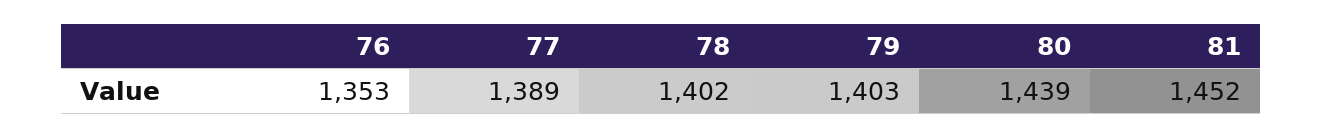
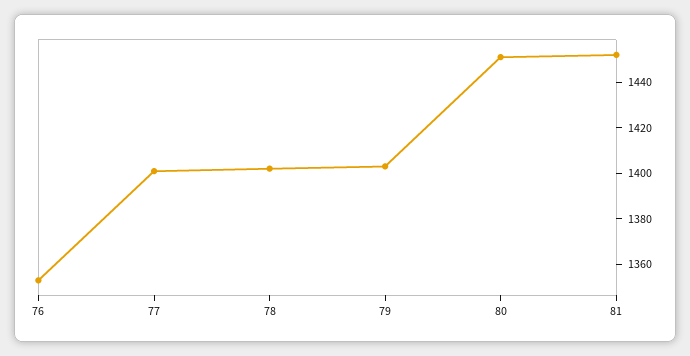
  {
    "76": 1353,
-   "77": 1389,
+   "77": 1400,
    "78": 1402,
    "79": 1403,
-   "80": 1439,
+   "80": 1450,
    "81": 1452
  }

